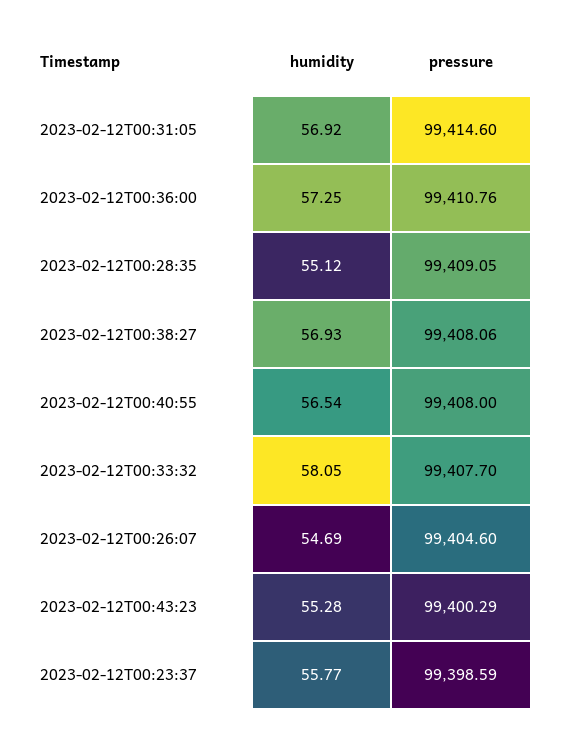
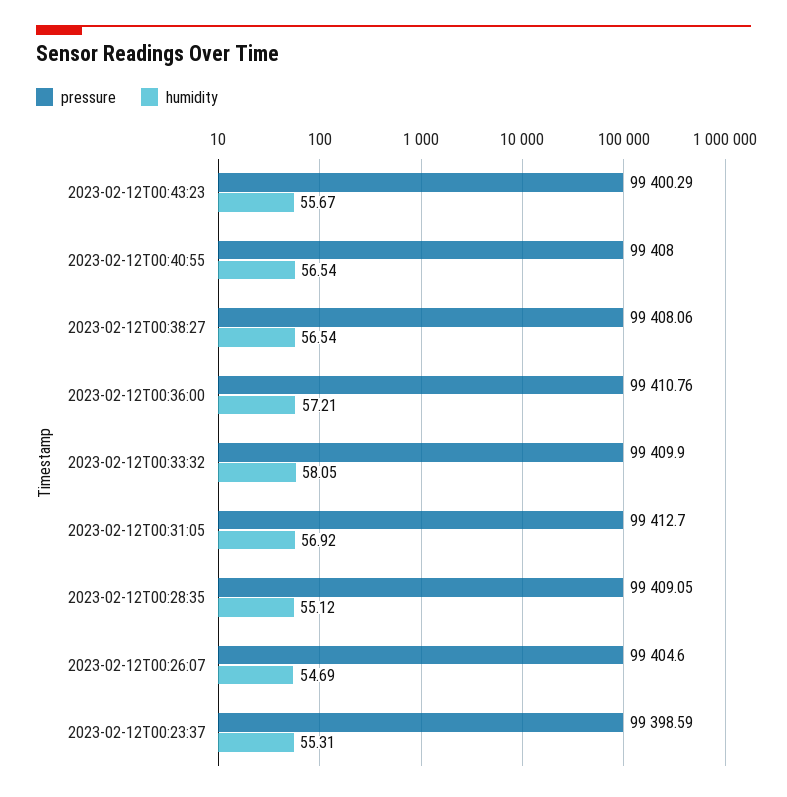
  {
    "humidity": {
      "2023-02-12T00:31:05": 56.92,
-     "2023-02-12T00:36:00": 57.25,
+     "2023-02-12T00:36:00": 57.21,
      "2023-02-12T00:28:35": 55.12,
-     "2023-02-12T00:38:27": 56.93,
+     "2023-02-12T00:38:27": 56.54,
      "2023-02-12T00:40:55": 56.54,
      "2023-02-12T00:33:32": 58.05,
      "2023-02-12T00:26:07": 54.69,
-     "2023-02-12T00:43:23": 55.28,
+     "2023-02-12T00:43:23": 55.67,
-     "2023-02-12T00:23:37": 55.77
+     "2023-02-12T00:23:37": 55.31
    },
    "pressure": {
-     "2023-02-12T00:31:05": 99414.6,
+     "2023-02-12T00:31:05": 99412.7,
      "2023-02-12T00:36:00": 99410.76,
      "2023-02-12T00:28:35": 99409.05,
      "2023-02-12T00:38:27": 99408.06,
      "2023-02-12T00:40:55": 99408,
-     "2023-02-12T00:33:32": 99407.7,
+     "2023-02-12T00:33:32": 99409.9,
      "2023-02-12T00:26:07": 99404.6,
      "2023-02-12T00:43:23": 99400.29,
      "2023-02-12T00:23:37": 99398.59
    }
  }

